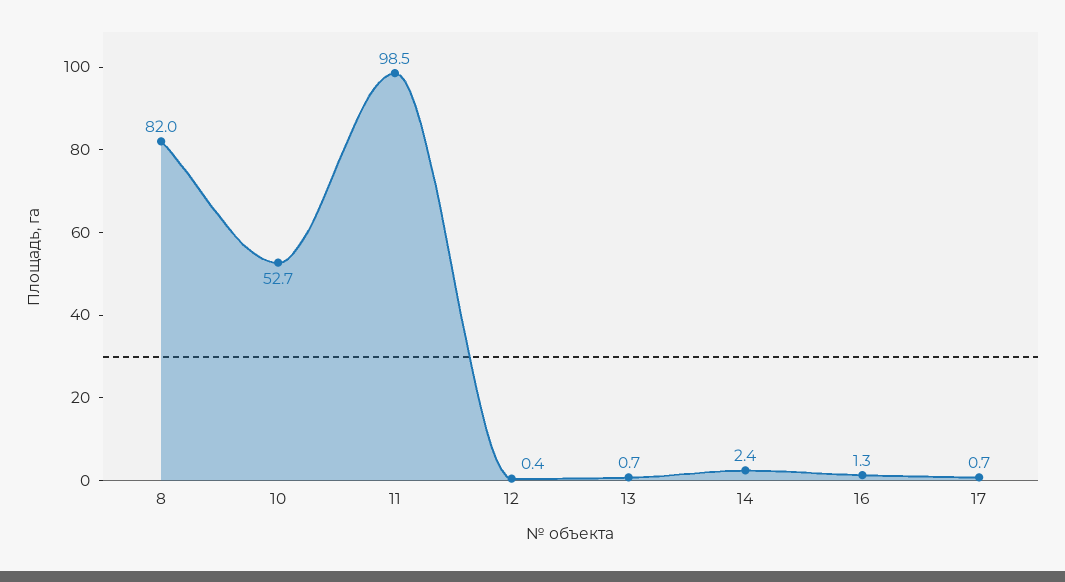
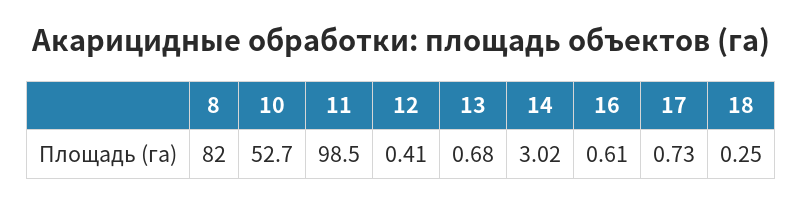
  {
    "8": 82,
    "10": 52.7,
    "11": 98.5,
    "12": 0.41,
    "13": 0.68,
-   "14": 2.4,
+   "14": 3.02,
-   "16": 1.3,
+   "16": 0.61,
-   "17": 0.73
+   "17": 0.73,
+   "18": 0.25
  }

